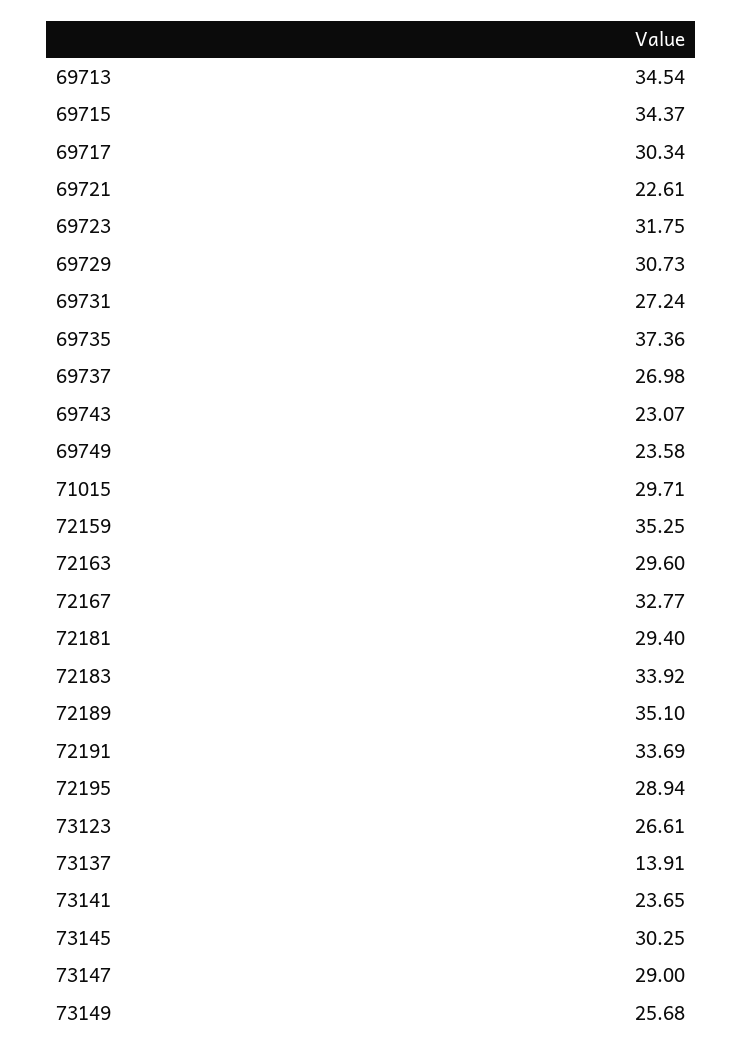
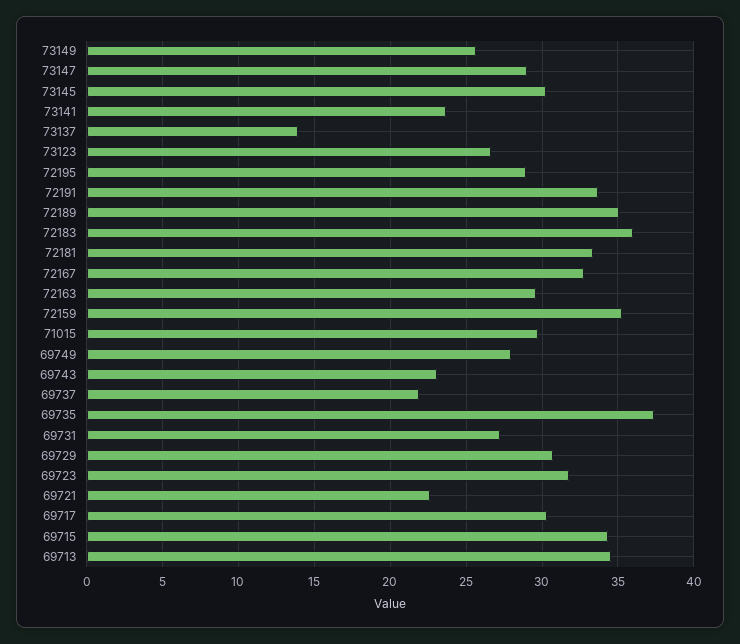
  {
    "69713": 34.54,
    "69715": 34.37,
    "69717": 30.34,
    "69721": 22.61,
    "69723": 31.75,
    "69729": 30.73,
    "69731": 27.24,
    "69735": 37.36,
-   "69737": 26.98,
+   "69737": 22,
    "69743": 23.07,
-   "69749": 23.58,
+   "69749": 28,
    "71015": 29.71,
    "72159": 35.25,
    "72163": 29.6,
    "72167": 32.77,
-   "72181": 29.4,
+   "72181": 33.5,
-   "72183": 33.92,
+   "72183": 36,
    "72189": 35.1,
    "72191": 33.69,
    "72195": 28.94,
    "73123": 26.61,
    "73137": 13.91,
    "73141": 23.65,
    "73145": 30.25,
    "73147": 29,
    "73149": 25.68
  }

